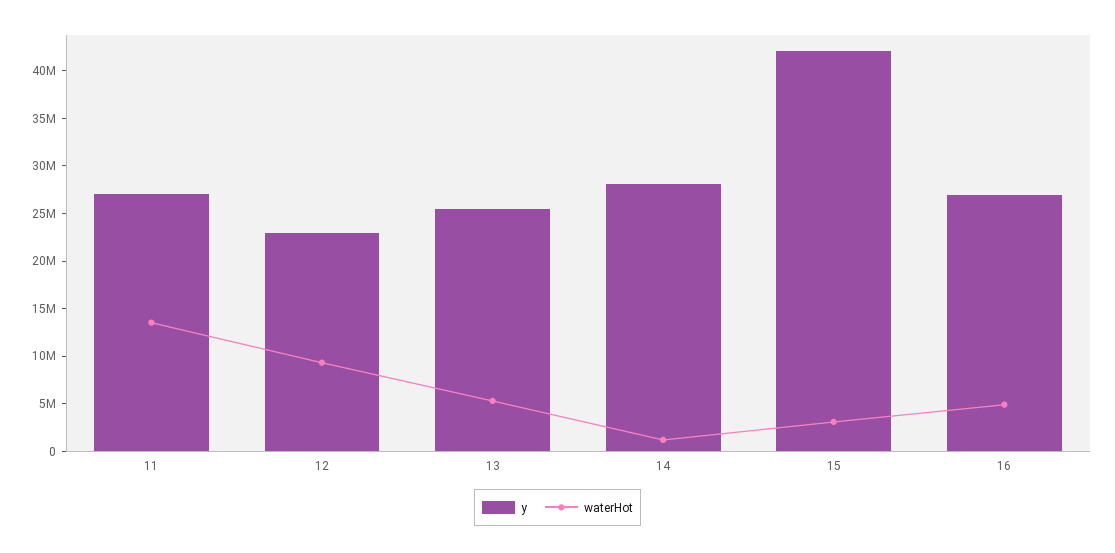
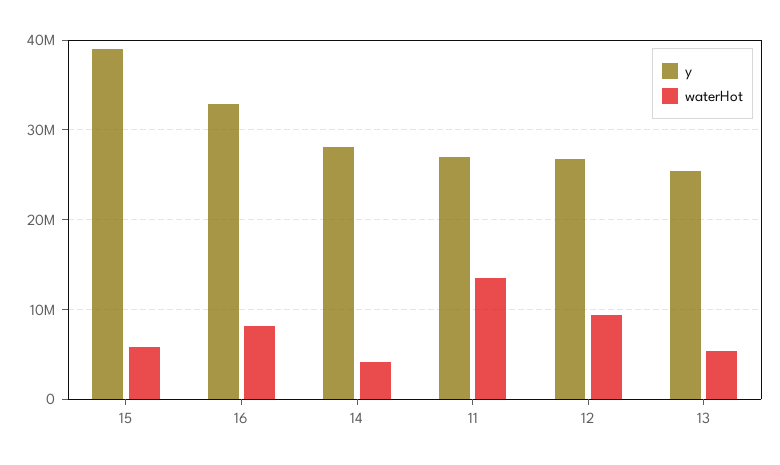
  {
    "y": {
      "11": 27000000,
-     "12": 23000000,
+     "12": 27000000,
      "13": 25000000,
      "14": 28000000,
-     "15": 42000000,
+     "15": 39000000,
-     "16": 27000000
+     "16": 33000000
    },
    "waterHot": {
      "11": 14000000,
      "12": 9000000,
      "13": 5000000,
-     "14": 1000000,
+     "14": 4000000,
-     "15": 3000000,
+     "15": 6000000,
-     "16": 5000000
+     "16": 8000000
    }
  }

